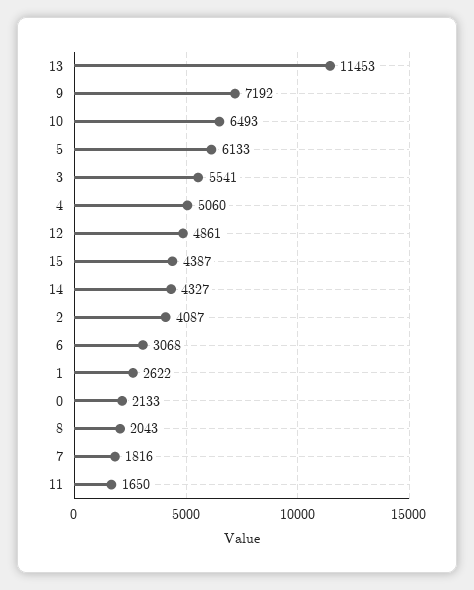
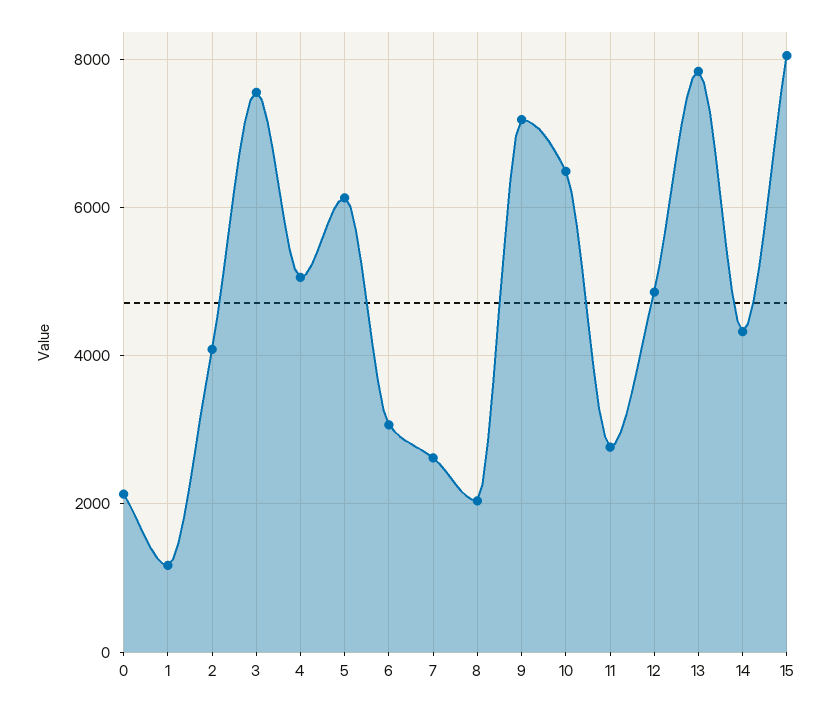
  {
-   "13": 11453,
+   "13": 7800,
    "9": 7192,
    "10": 6493,
    "5": 6133,
-   "3": 5541,
+   "3": 7600,
    "4": 5060,
    "12": 4861,
-   "15": 4387,
+   "15": 8000,
    "14": 4327,
    "2": 4087,
    "6": 3068,
-   "1": 2622,
+   "1": 1200,
    "0": 2133,
    "8": 2043,
-   "7": 1816,
+   "7": 2600,
-   "11": 1650
+   "11": 2800
  }

